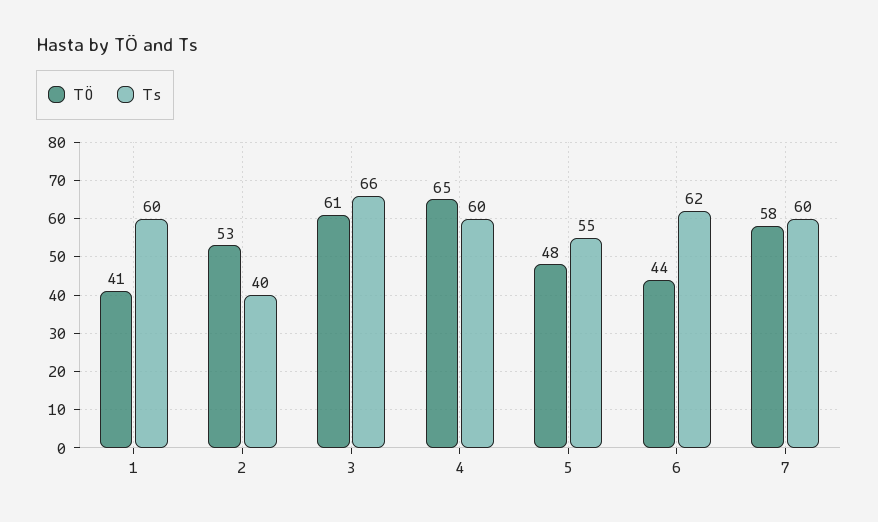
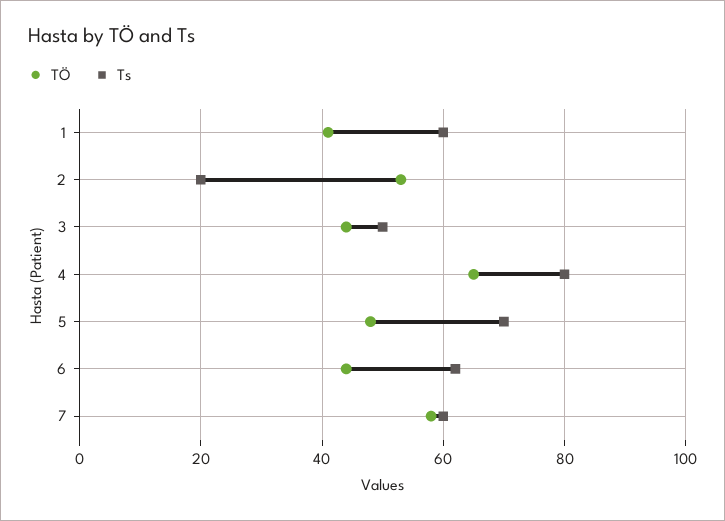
  {
    "TÖ": {
      "1": 41,
      "2": 53,
-     "3": 61,
+     "3": 45,
      "4": 65,
      "5": 48,
      "6": 44,
      "7": 58
    },
    "Ts": {
      "1": 60,
-     "2": 40,
+     "2": 20,
-     "3": 66,
+     "3": 50,
-     "4": 60,
+     "4": 80,
-     "5": 55,
+     "5": 70,
      "6": 62,
      "7": 60
    }
  }

